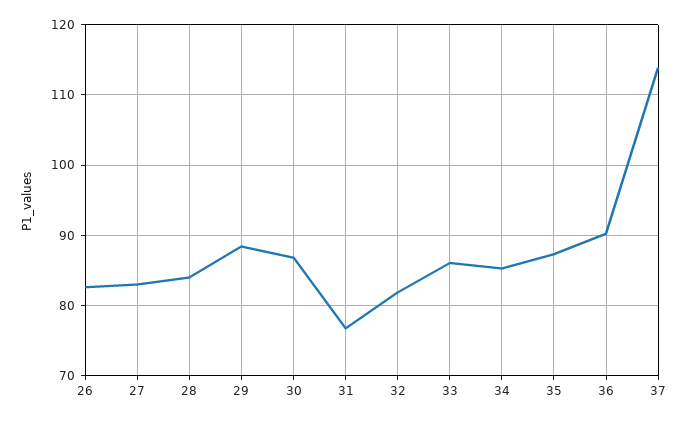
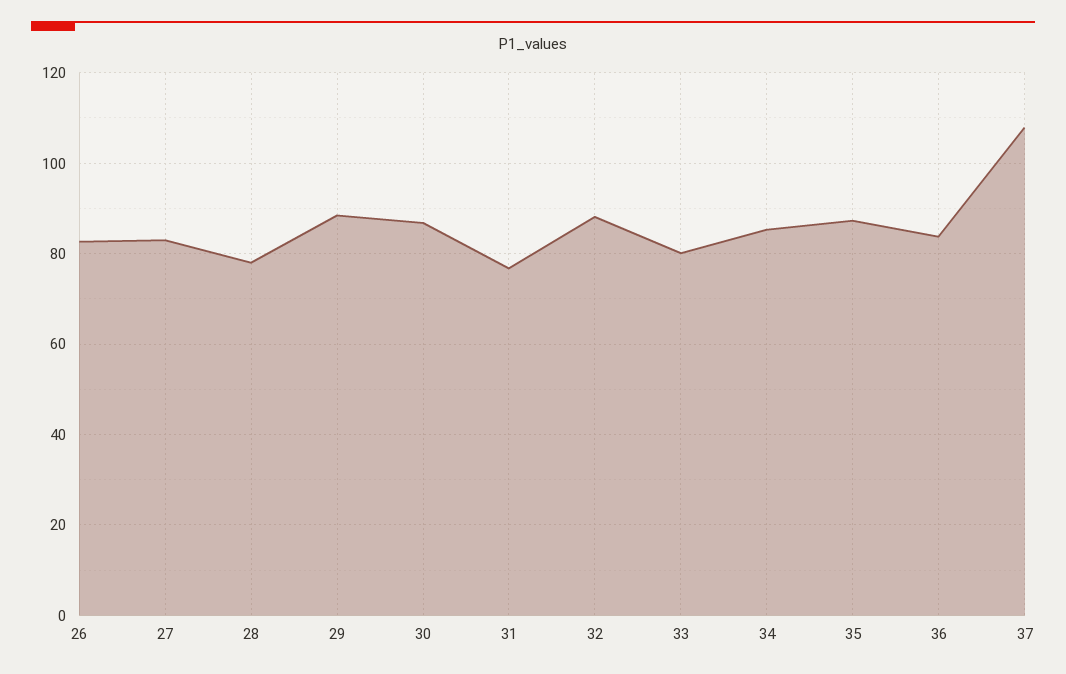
  {
    "26": 83,
    "27": 83,
-   "28": 84,
+   "28": 78,
    "29": 88,
    "30": 87,
    "31": 77,
-   "32": 82,
+   "32": 88,
-   "33": 86,
+   "33": 80,
    "34": 85,
    "35": 87,
-   "36": 90,
+   "36": 84,
-   "37": 114
+   "37": 108
  }

